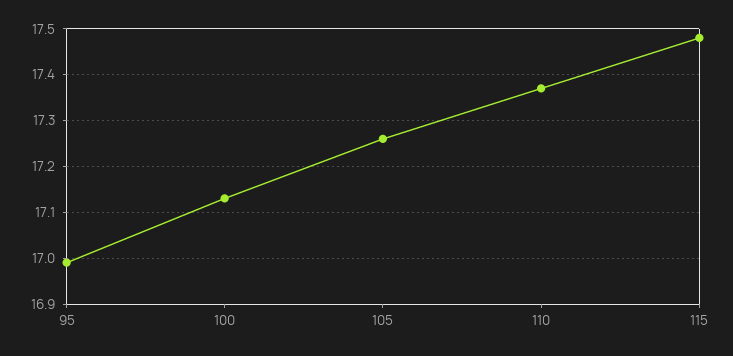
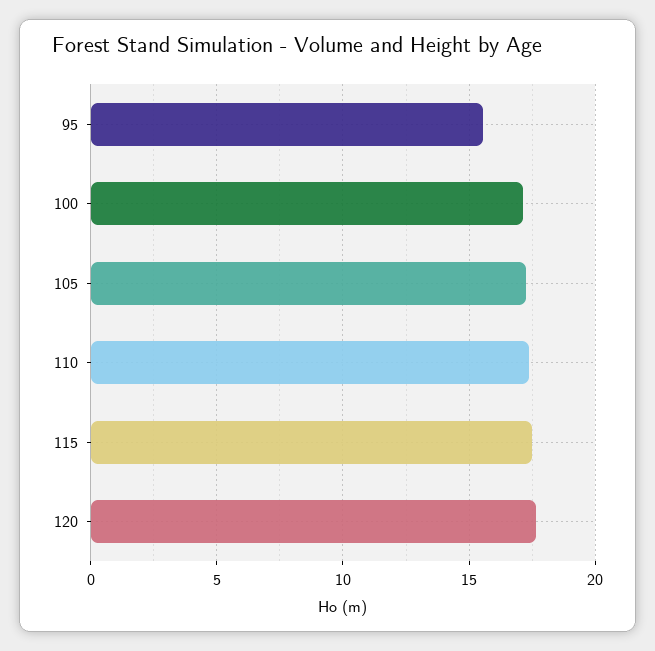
  {
-   "95": 17,
+   "95": 15.5,
    "100": 17.15,
    "105": 17.25,
    "110": 17.35,
-   "115": 17.5
+   "115": 17.5,
+   "120": 17.5
  }

